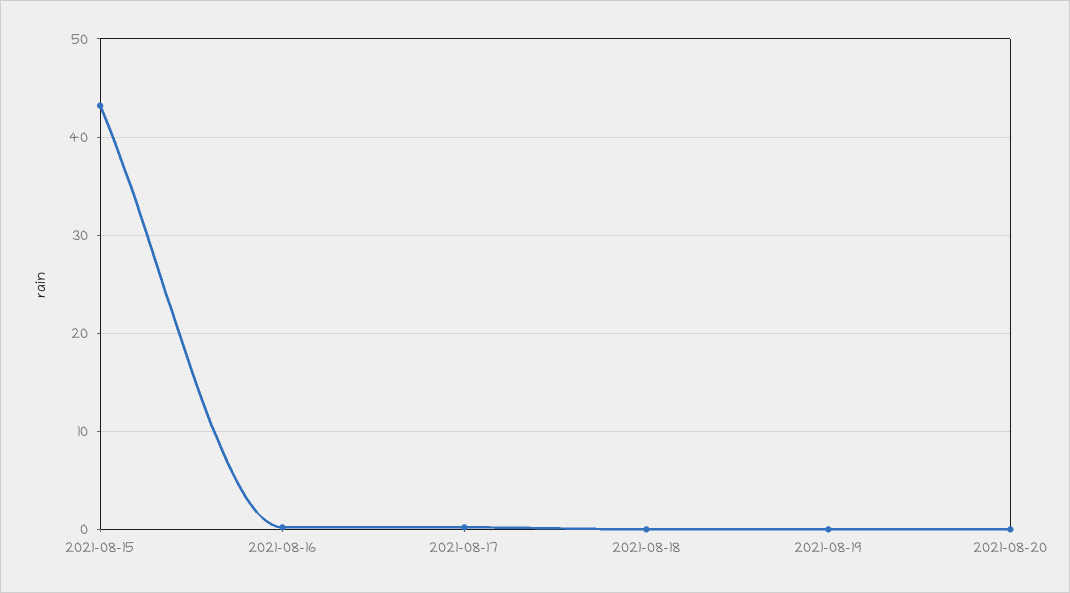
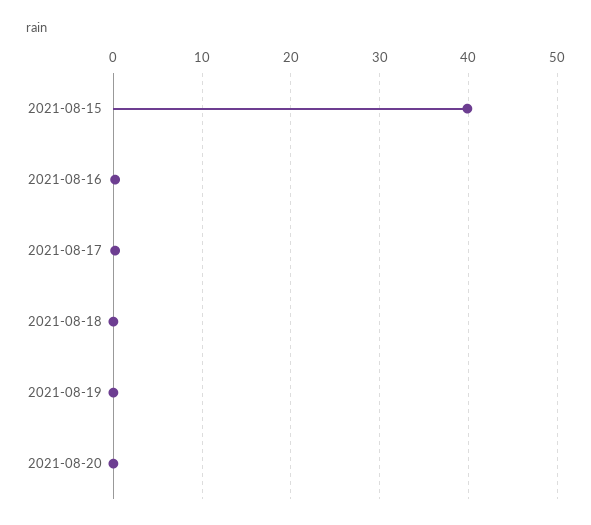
  {
-   "2021-08-15": 43,
+   "2021-08-15": 40,
    "2021-08-16": 0,
    "2021-08-17": 0,
    "2021-08-18": 0,
    "2021-08-19": 0,
    "2021-08-20": 0
  }

